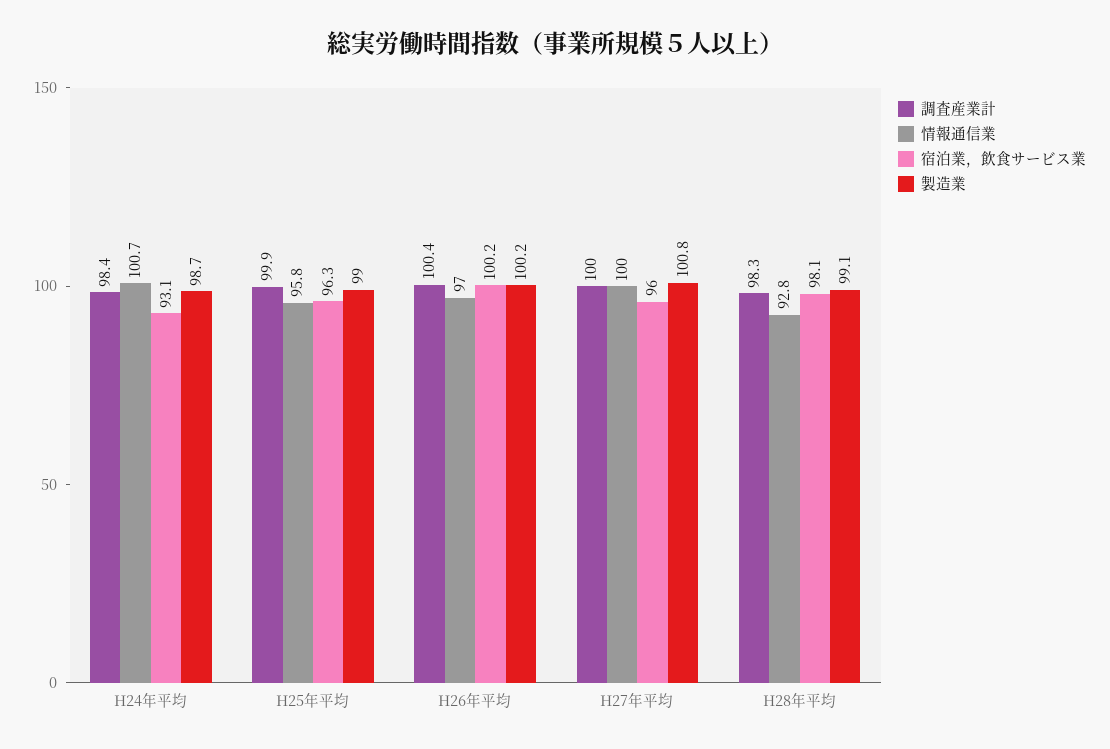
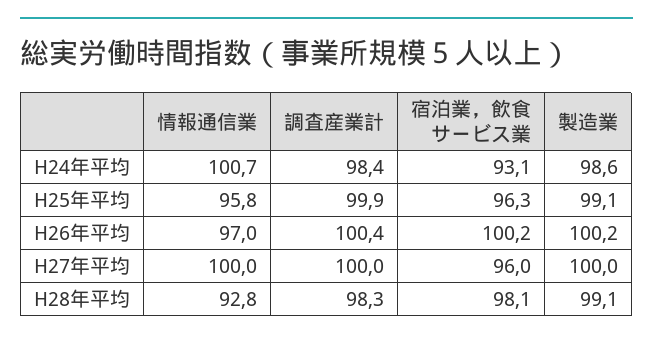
  {
    "調査産業計": {
      "H24年平均": 98.4,
      "H25年平均": 99.9,
      "H26年平均": 100.4,
      "H27年平均": 100,
      "H28年平均": 98.3
    },
    "情報通信業": {
      "H24年平均": 100.7,
      "H25年平均": 95.8,
      "H26年平均": 97,
      "H27年平均": 100,
      "H28年平均": 92.8
    },
    "宿泊業，飲食サービス業": {
      "H24年平均": 93.1,
      "H25年平均": 96.3,
      "H26年平均": 100.2,
      "H27年平均": 96,
      "H28年平均": 98.1
    },
    "製造業": {
-     "H24年平均": 98.7,
+     "H24年平均": 98.6,
-     "H25年平均": 99,
+     "H25年平均": 99.1,
      "H26年平均": 100.2,
-     "H27年平均": 100.8,
+     "H27年平均": 100,
      "H28年平均": 99.1
    }
  }

